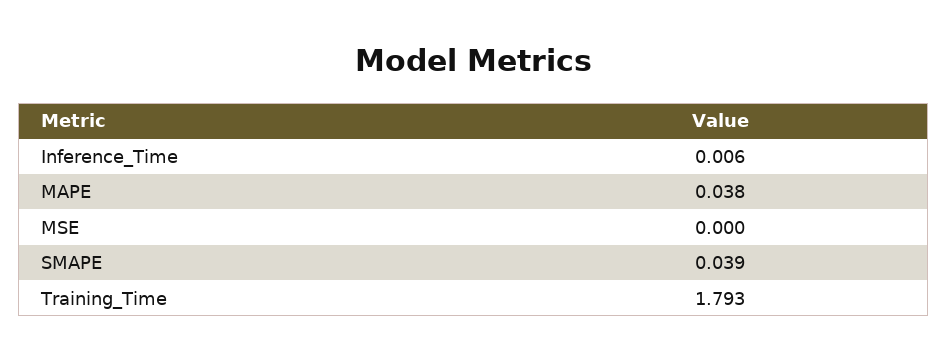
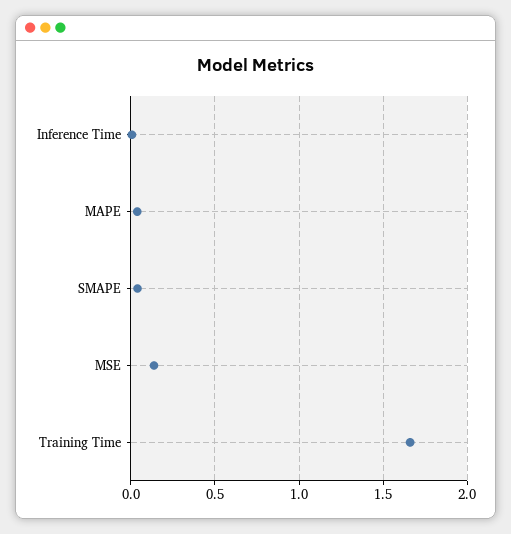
  {
    "Inference_Time": 0.006,
    "MAPE": 0.038,
-   "MSE": 0,
+   "MSE": 0.15,
    "SMAPE": 0.039,
-   "Training_Time": 1.793
+   "Training_Time": 1.65
  }

